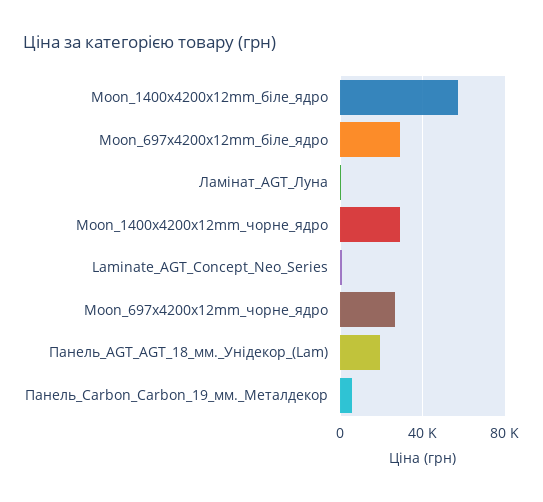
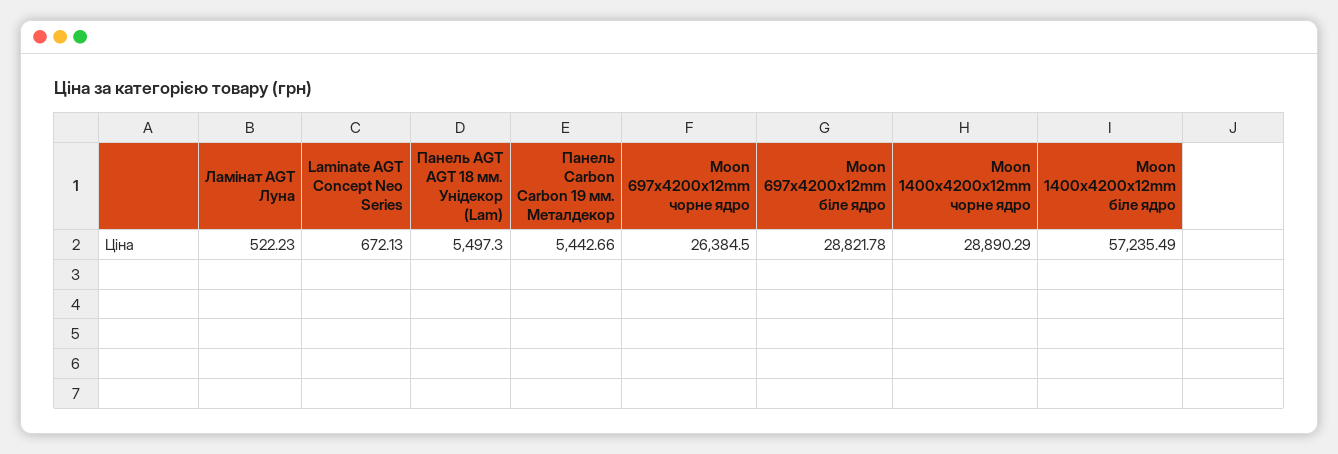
  {
    "Moon_1400x4200x12mm_біле_ядро": 57235.49,
    "Moon_697x4200x12mm_біле_ядро": 28821.78,
    "Ламінат_AGT_Луна": 522.23,
    "Moon_1400x4200x12mm_чорне_ядро": 28890.29,
    "Laminate_AGT_Concept_Neo_Series": 672.13,
    "Moon_697x4200x12mm_чорне_ядро": 26384.5,
-   "Панель_AGT_AGT_18_мм._Унідекор_(Lam)": 20000,
+   "Панель_AGT_AGT_18_мм._Унідекор_(Lam)": 5497.3,
    "Панель_Carbon_Carbon_19_мм._Металдекор": 5442.66
  }

